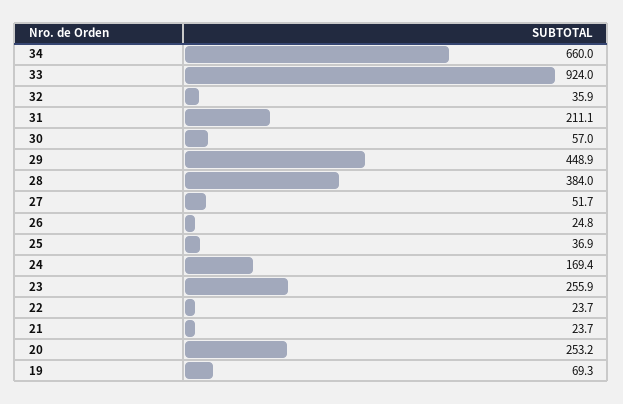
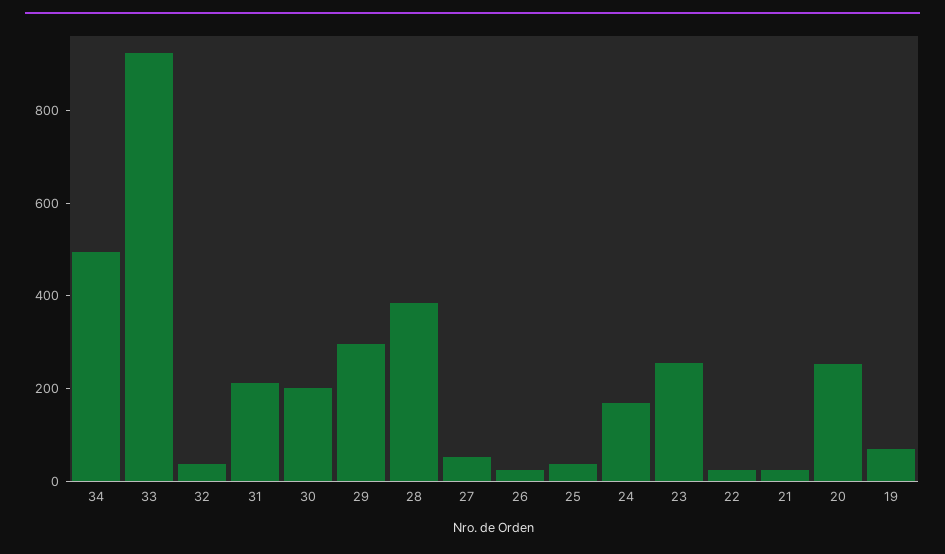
  {
-   "34": 660,
+   "34": 500,
    "33": 924,
    "32": 35.9,
    "31": 211.1,
-   "30": 57,
+   "30": 200,
-   "29": 448.9,
+   "29": 300,
    "28": 384,
    "27": 51.7,
    "26": 24.8,
    "25": 36.9,
    "24": 169.4,
    "23": 255.9,
    "22": 23.7,
    "21": 23.7,
    "20": 253.2,
    "19": 69.3
  }

